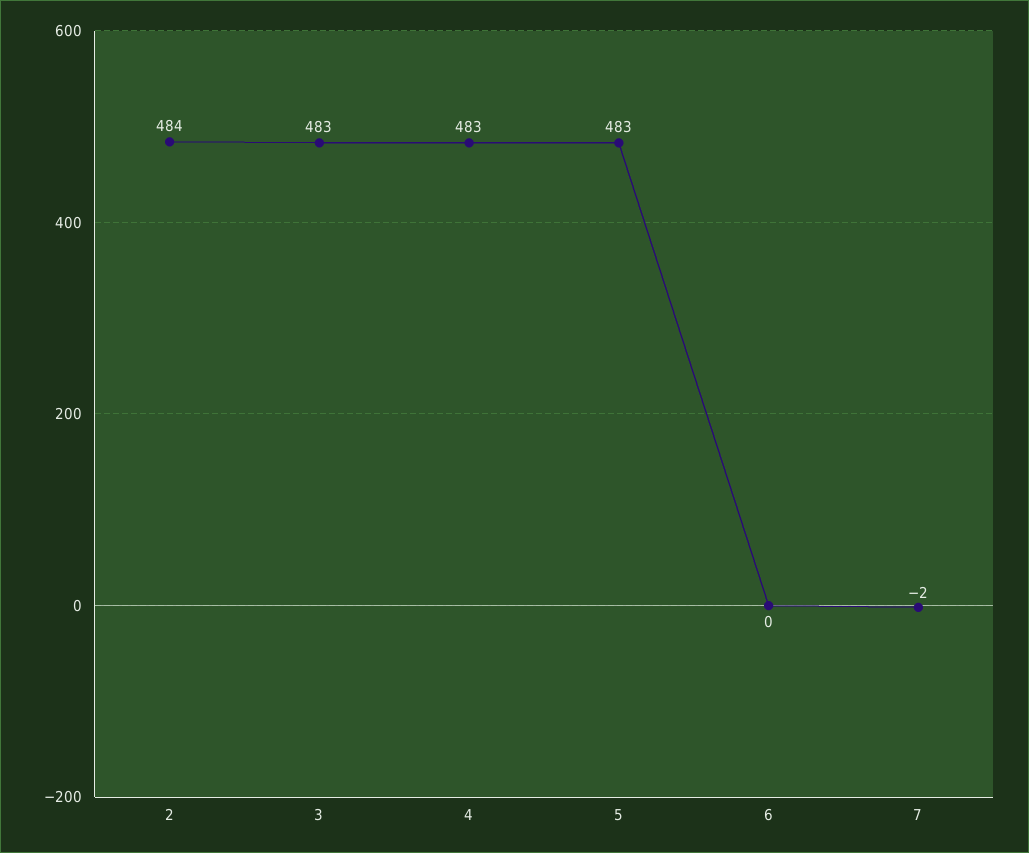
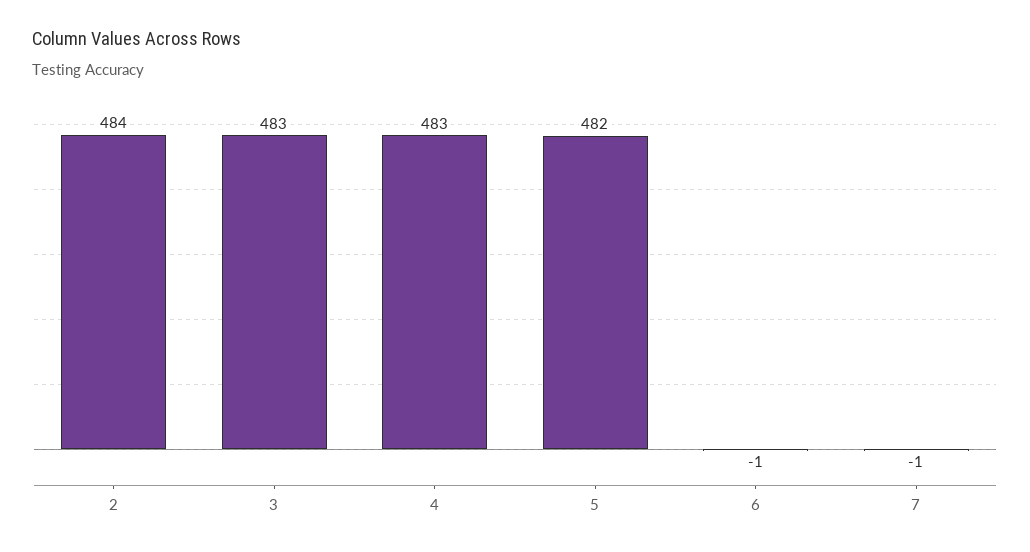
  {
    "2": 484,
    "3": 483,
    "4": 483,
-   "5": 483,
+   "5": 482,
-   "6": 0,
+   "6": -1,
-   "7": -2
+   "7": -1
  }

